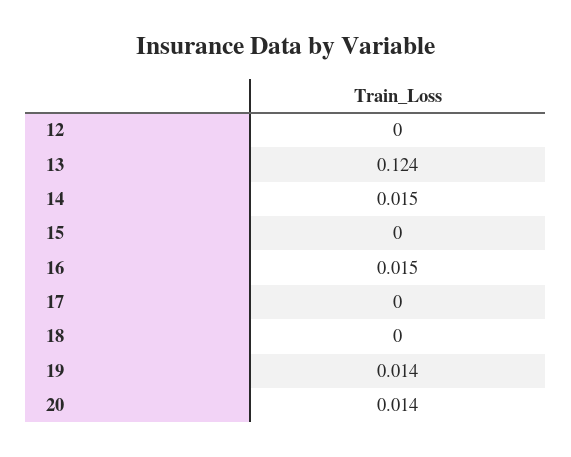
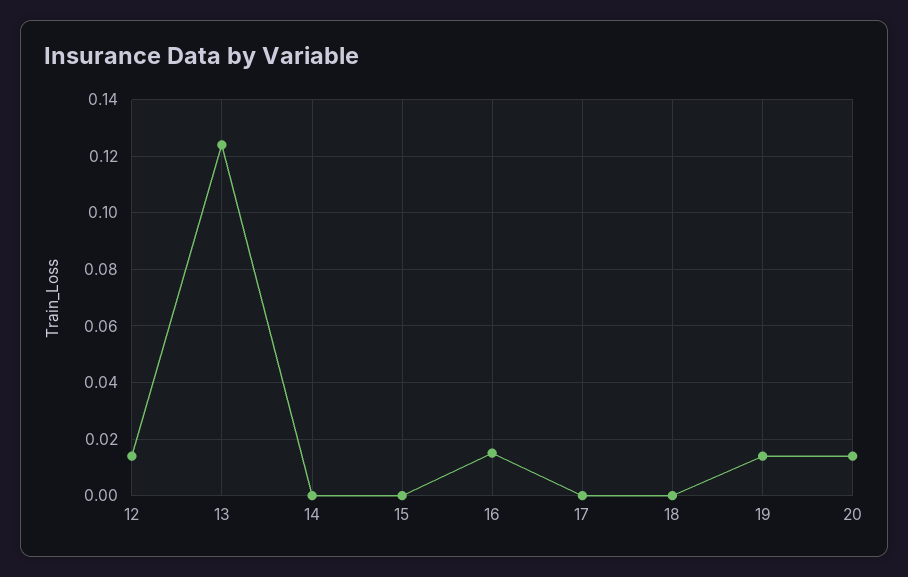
  {
-   "12": 0,
+   "12": 0.015,
    "13": 0.124,
-   "14": 0.015,
+   "14": 0,
    "15": 0,
    "16": 0.015,
    "17": 0,
    "18": 0,
    "19": 0.014,
    "20": 0.014
  }

